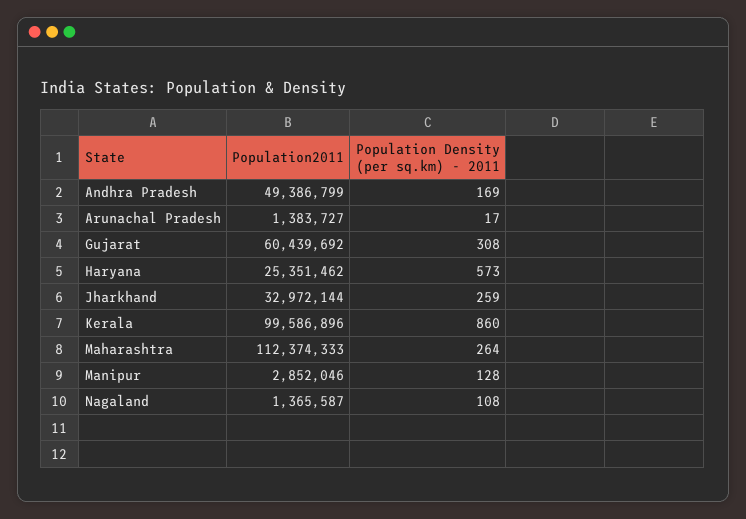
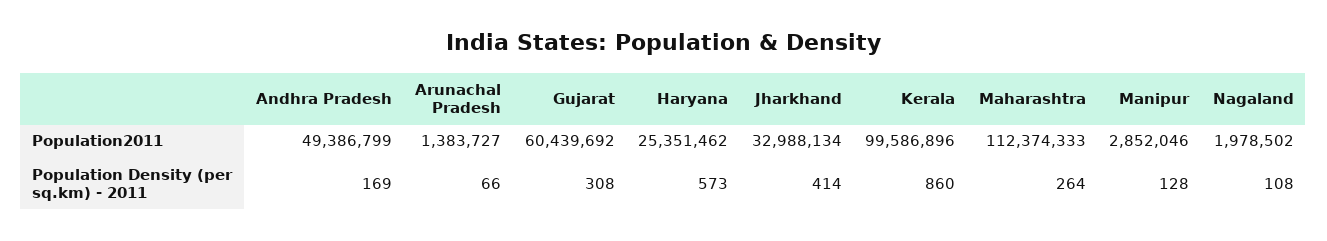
  {
    "Population2011": {
      "Andhra Pradesh": 49386799,
      "Arunachal Pradesh": 1383727,
      "Gujarat": 60439692,
      "Haryana": 25351462,
-     "Jharkhand": 32972144,
+     "Jharkhand": 32988134,
      "Kerala": 99586896,
      "Maharashtra": 112374333,
      "Manipur": 2852046,
-     "Nagaland": 1365587
+     "Nagaland": 1978502
    },
    "Population Density (per sq.km) - 2011": {
      "Andhra Pradesh": 169,
-     "Arunachal Pradesh": 17,
+     "Arunachal Pradesh": 66,
      "Gujarat": 308,
      "Haryana": 573,
-     "Jharkhand": 259,
+     "Jharkhand": 414,
      "Kerala": 860,
      "Maharashtra": 264,
      "Manipur": 128,
      "Nagaland": 108
    }
  }

